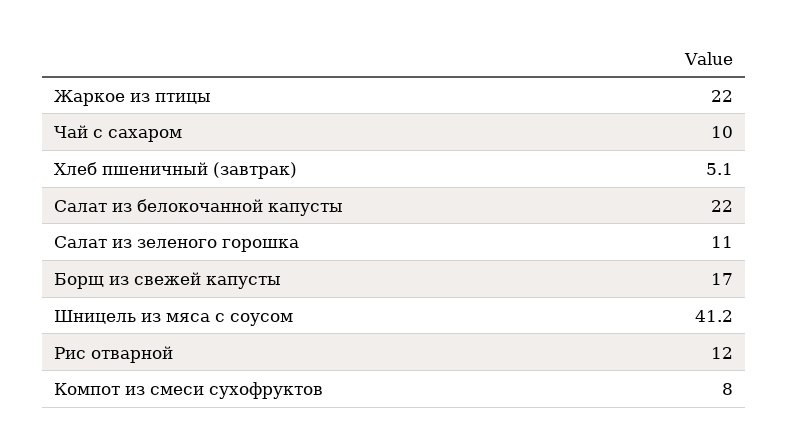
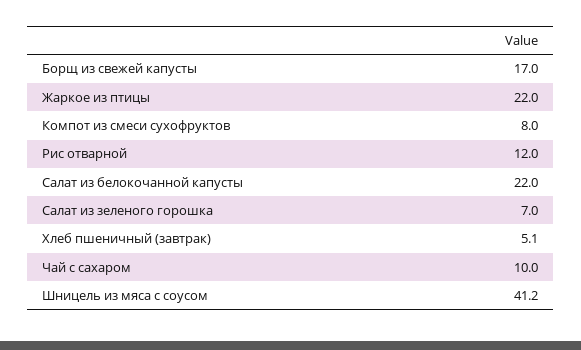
  {
    "Жаркое из птицы": 22,
    "Чай с сахаром": 10,
    "Хлеб пшеничный (завтрак)": 5.1,
    "Салат из белокочанной капусты": 22,
-   "Салат из зеленого горошка": 11,
+   "Салат из зеленого горошка": 7,
    "Борщ из свежей капусты": 17,
    "Шницель из мяса с соусом": 41.2,
    "Рис отварной": 12,
    "Компот из смеси сухофруктов": 8
  }

